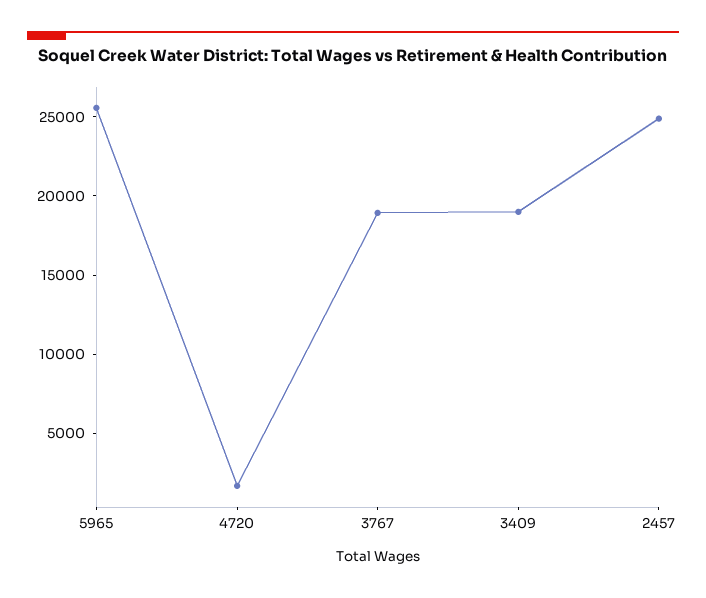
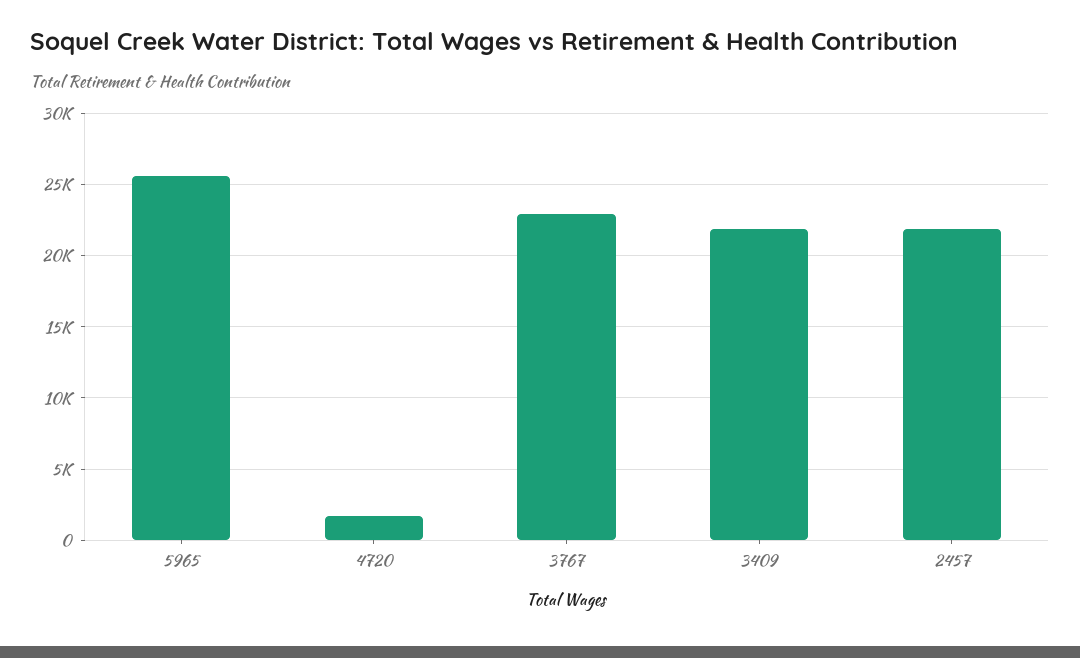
  {
    "5965": 25500,
    "4720": 1500,
-   "3767": 19000,
+   "3767": 23000,
-   "3409": 19000,
+   "3409": 22000,
-   "2457": 25000
+   "2457": 22000
  }

